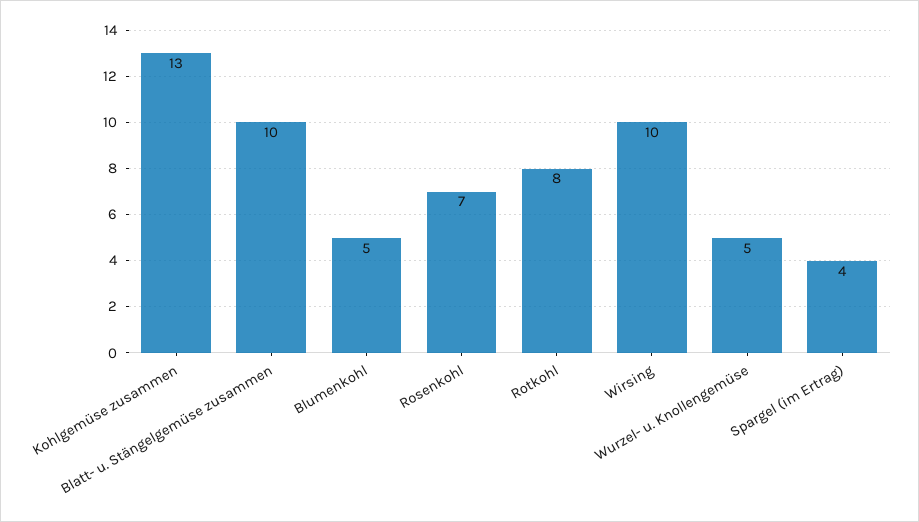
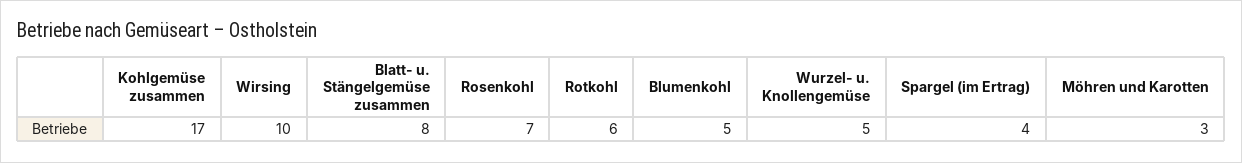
  {
-   "Kohlgemüse zusammen": 13,
+   "Kohlgemüse zusammen": 17,
-   "Blatt- u. Stängelgemüse zusammen": 10,
+   "Blatt- u. Stängelgemüse zusammen": 8,
    "Blumenkohl": 5,
    "Rosenkohl": 7,
-   "Rotkohl": 8,
+   "Rotkohl": 6,
    "Wirsing": 10,
    "Wurzel- u. Knollengemüse": 5,
-   "Spargel (im Ertrag)": 4
+   "Spargel (im Ertrag)": 4,
+   "Möhren und Karotten": 3
  }

